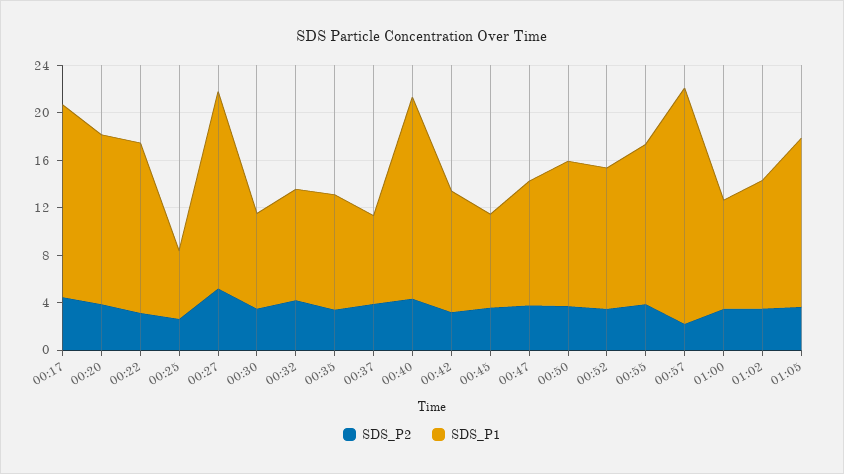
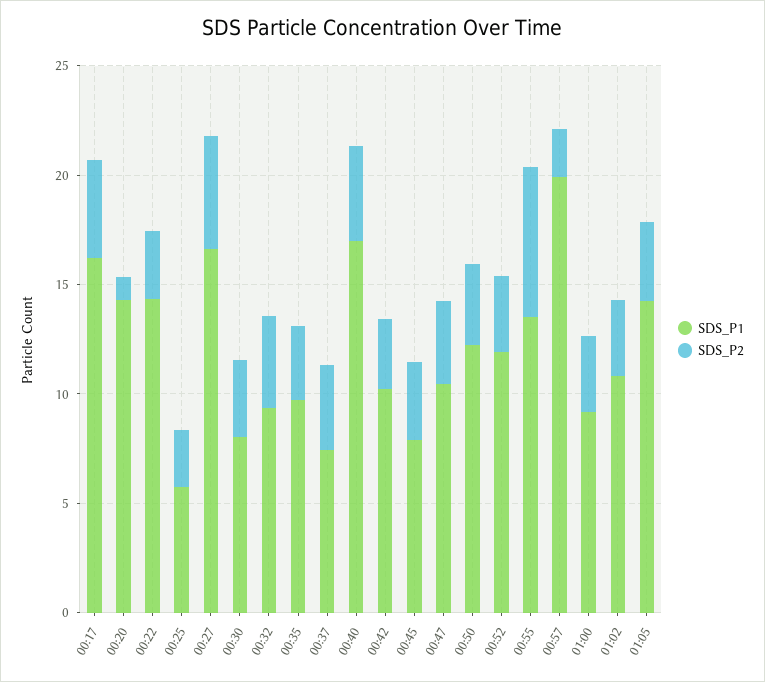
  {
    "SDS_P2": {
      "00:17": 4,
-     "00:20": 4,
+     "00:20": 1,
      "00:22": 3,
      "00:25": 3,
      "00:27": 5,
      "00:30": 4,
      "00:32": 4,
      "00:35": 3,
      "00:37": 4,
      "00:40": 4,
      "00:42": 3,
      "00:45": 4,
      "00:47": 4,
      "00:50": 4,
      "00:52": 3,
-     "00:55": 4,
+     "00:55": 7,
      "00:57": 2,
      "01:00": 3,
      "01:02": 4,
      "01:05": 4
    },
    "SDS_P1": {
      "00:17": 16,
      "00:20": 14,
      "00:22": 14,
      "00:25": 6,
      "00:27": 17,
      "00:30": 8,
      "00:32": 9,
      "00:35": 10,
      "00:37": 7,
      "00:40": 17,
      "00:42": 10,
      "00:45": 8,
      "00:47": 10,
      "00:50": 12,
      "00:52": 12,
      "00:55": 14,
      "00:57": 20,
      "01:00": 9,
      "01:02": 11,
      "01:05": 14
    }
  }

